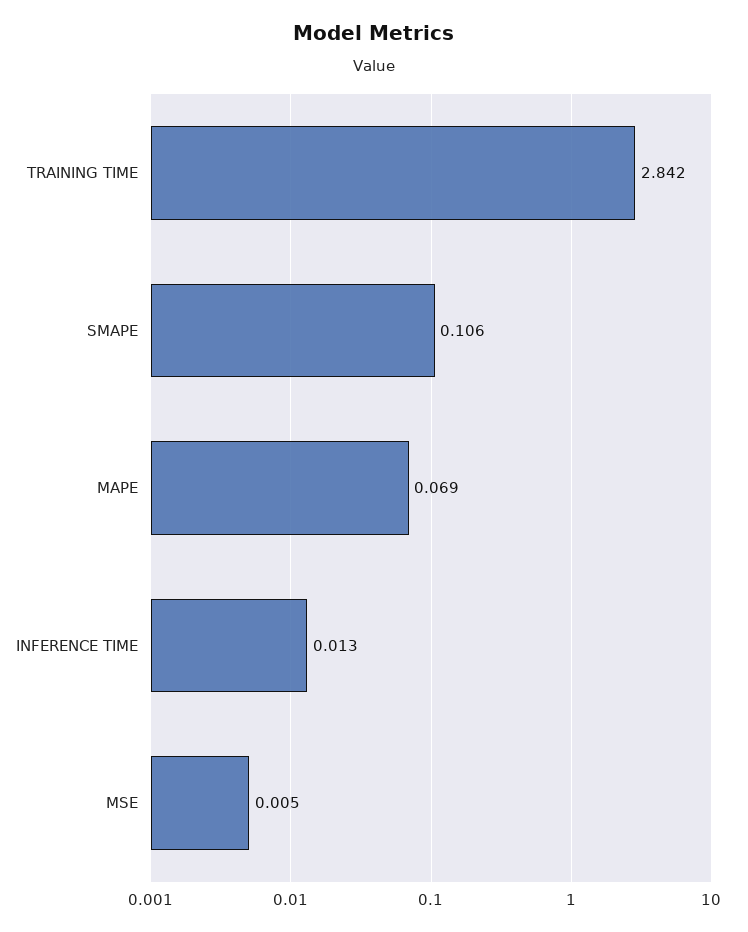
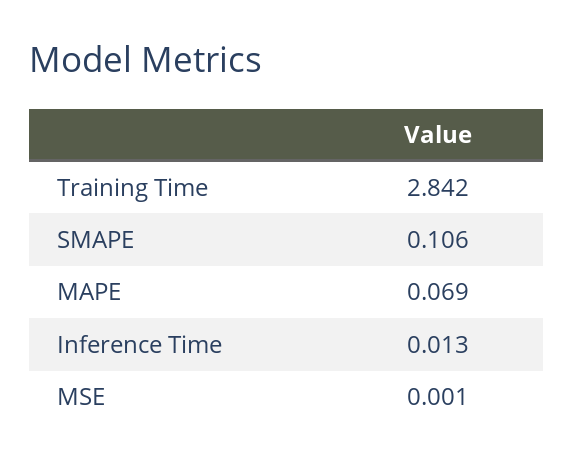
  {
    "TRAINING TIME": 2.842,
    "SMAPE": 0.106,
    "MAPE": 0.069,
    "INFERENCE TIME": 0.013,
-   "MSE": 0.005
+   "MSE": 0.001
  }

